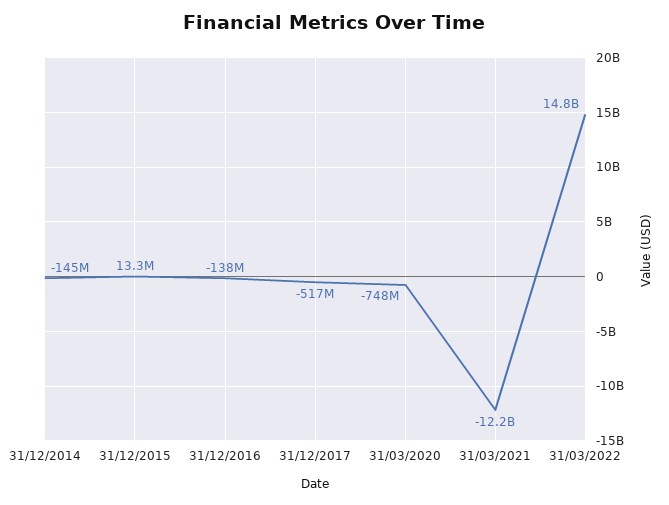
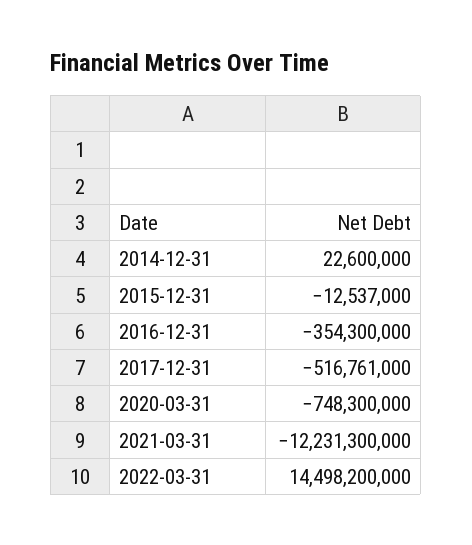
  {
-   "31/12/2014": -145000000,
+   "31/12/2014": 22600000,
-   "31/12/2015": 13300000,
+   "31/12/2015": -12537000,
-   "31/12/2016": -138000000,
+   "31/12/2016": -354300000,
    "31/12/2017": -516761000,
    "31/03/2020": -748300000,
    "31/03/2021": -12231300000,
-   "31/03/2022": 14800000000
+   "31/03/2022": 14498200000
  }

